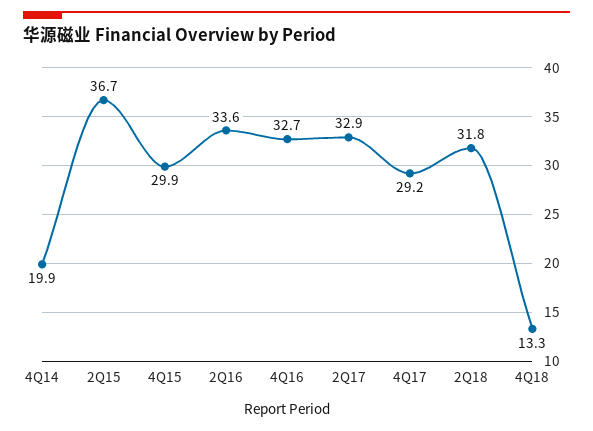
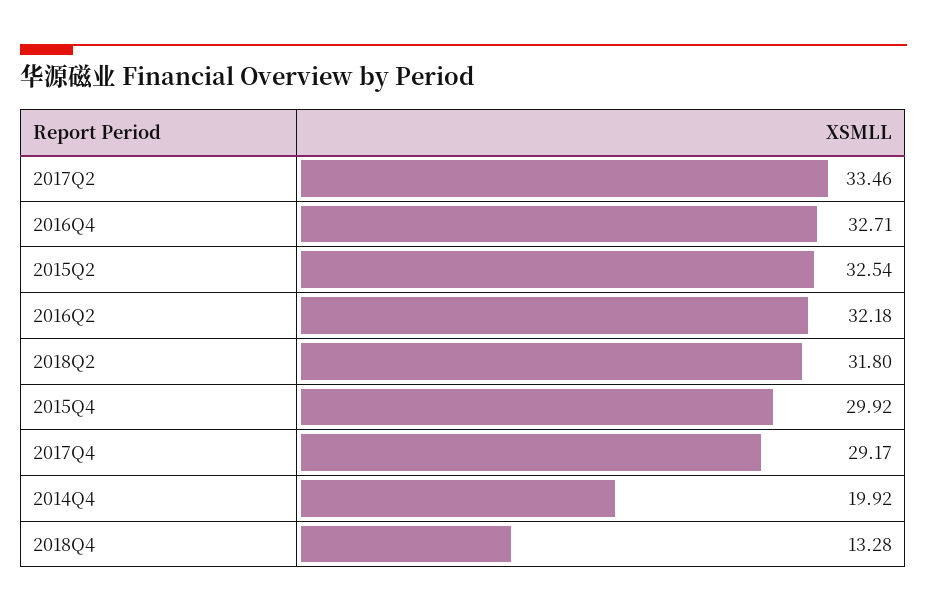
  {
    "4Q14": 19.92,
-   "2Q15": 36.7,
+   "2Q15": 32.54,
    "4Q15": 29.92,
-   "2Q16": 33.6,
+   "2Q16": 32.18,
    "4Q16": 32.71,
-   "2Q17": 32.9,
+   "2Q17": 33.46,
    "4Q17": 29.17,
    "2Q18": 31.8,
    "4Q18": 13.28
  }

